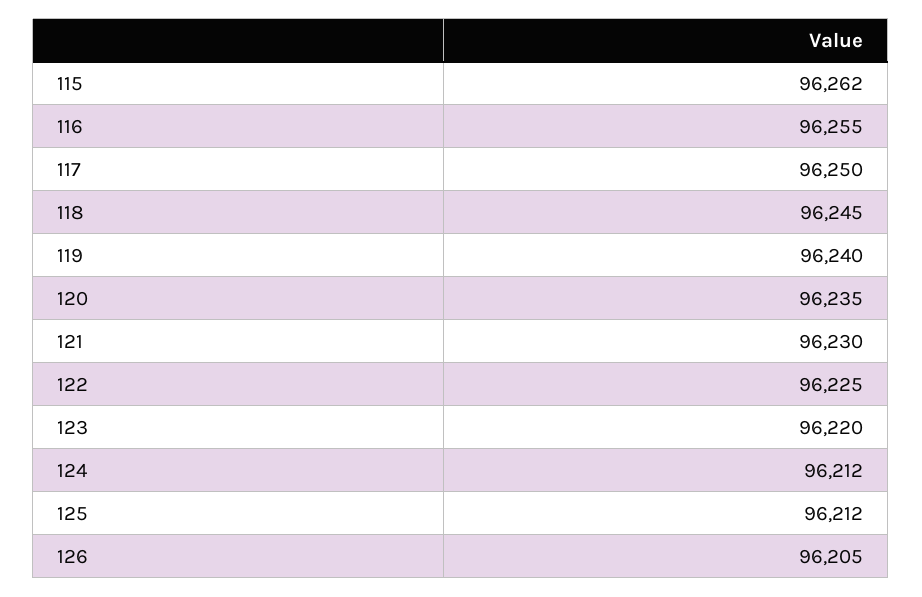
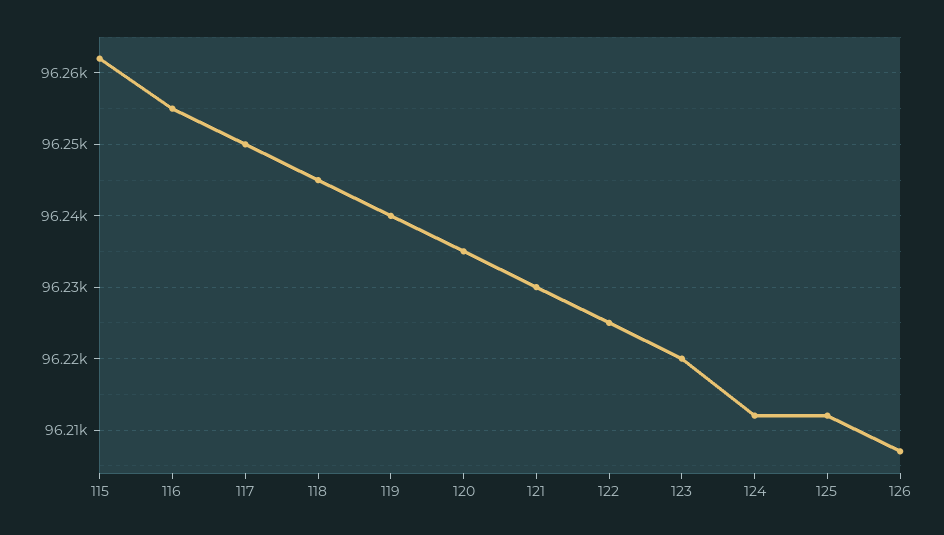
  {
    "115": 96262,
    "116": 96255,
    "117": 96250,
    "118": 96245,
    "119": 96240,
    "120": 96235,
    "121": 96230,
    "122": 96225,
    "123": 96220,
    "124": 96212,
    "125": 96212,
-   "126": 96205
+   "126": 96207
  }

